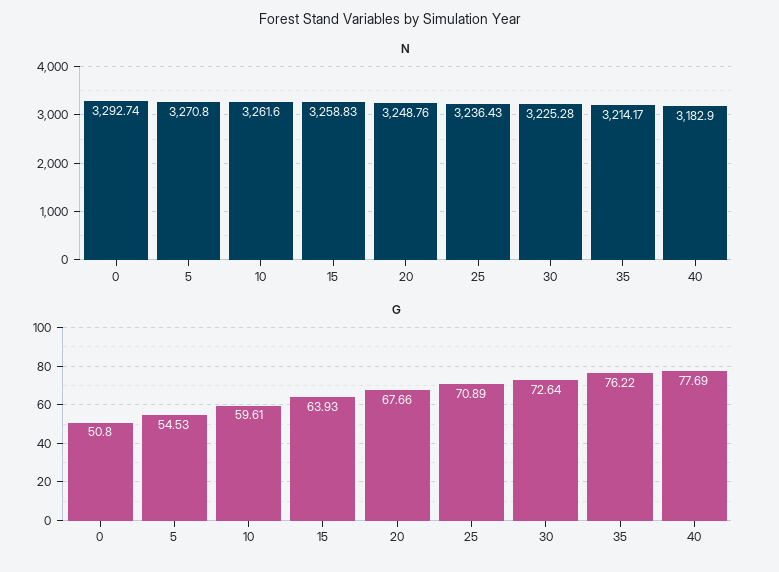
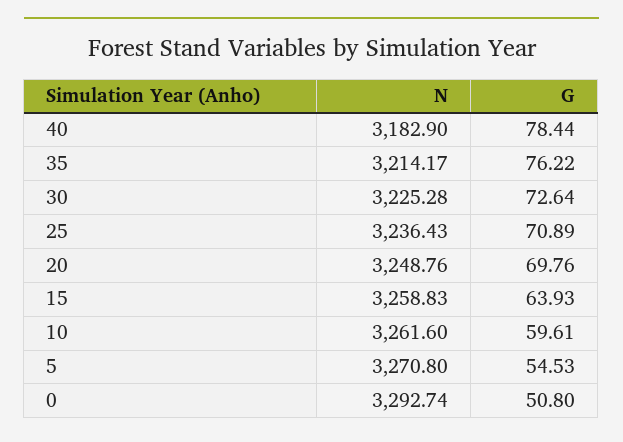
  {
    "N": {
      "0": 3292.74,
      "5": 3270.8,
      "10": 3261.6,
      "15": 3258.83,
      "20": 3248.76,
      "25": 3236.43,
      "30": 3225.28,
      "35": 3214.17,
      "40": 3182.9
    },
    "G": {
      "0": 50.8,
      "5": 54.53,
      "10": 59.61,
      "15": 63.93,
-     "20": 67.66,
+     "20": 69.76,
      "25": 70.89,
      "30": 72.64,
      "35": 76.22,
-     "40": 77.69
+     "40": 78.44
    }
  }

